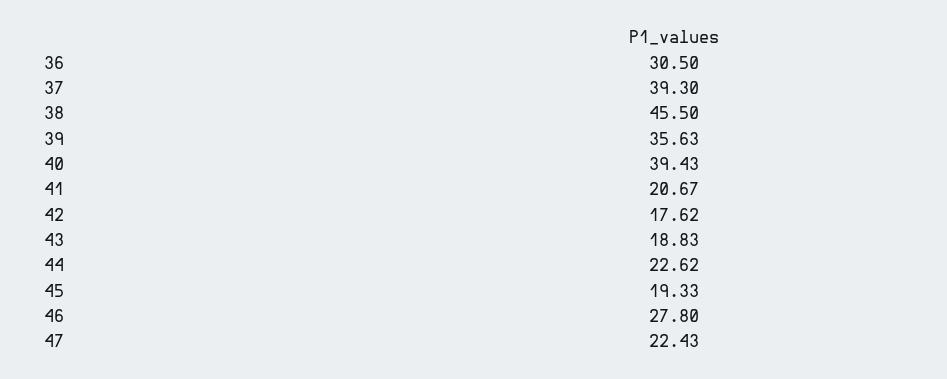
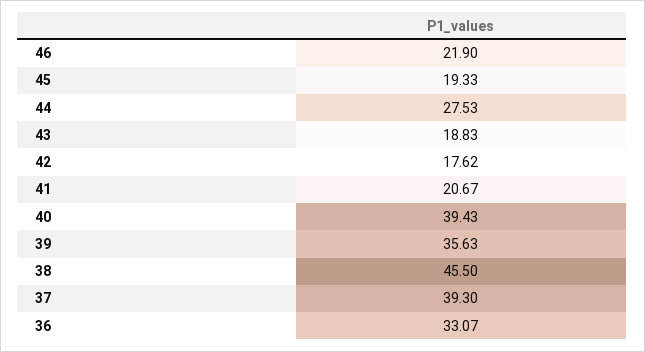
  {
-   "36": 30.5,
+   "36": 33.07,
    "37": 39.3,
    "38": 45.5,
    "39": 35.63,
    "40": 39.43,
    "41": 20.67,
    "42": 17.62,
    "43": 18.83,
-   "44": 22.62,
+   "44": 27.53,
    "45": 19.33,
-   "46": 27.8,
+   "46": 21.9
-   "47": 22.43
  }

